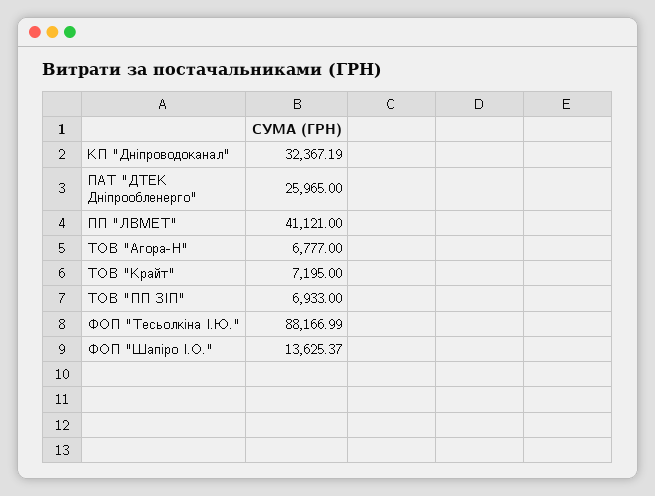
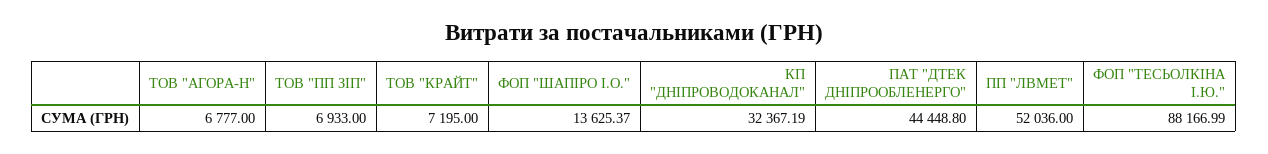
  {
    "КП \"Дніпроводоканал\"": 32367.19,
-   "ПАТ \"ДТЕК Дніпрообленерго\"": 25965,
+   "ПАТ \"ДТЕК Дніпрообленерго\"": 44448.8,
-   "ПП \"ЛВМЕТ\"": 41121,
+   "ПП \"ЛВМЕТ\"": 52036,
    "ТОВ \"Агора-Н\"": 6777,
    "ТОВ \"Крайт\"": 7195,
    "ТОВ \"ПП ЗІП\"": 6933,
    "ФОП \"Тесьолкіна І.Ю.\"": 88166.99,
    "ФОП \"Шапіро І.О.\"": 13625.37
  }

